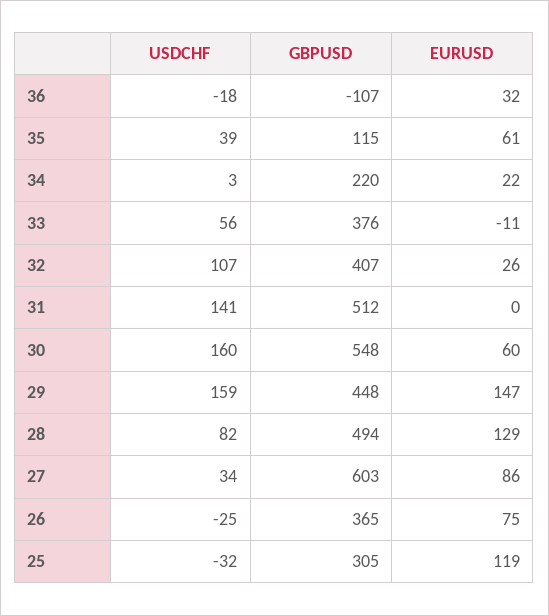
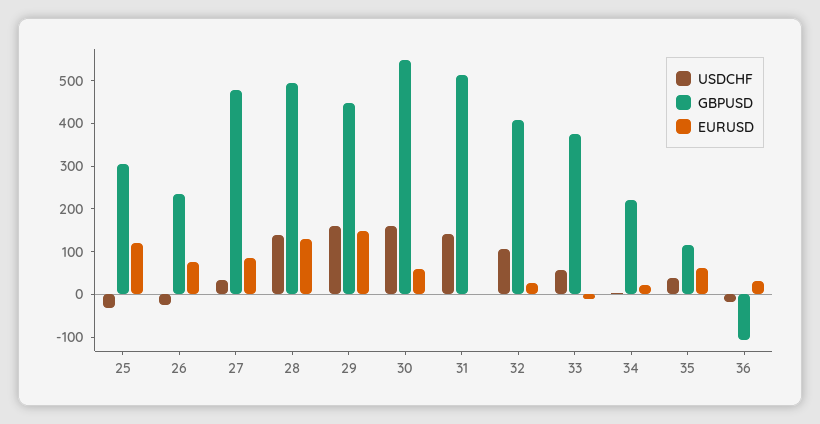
  {
    "USDCHF": {
      "36": -18,
      "35": 39,
      "34": 3,
      "33": 56,
      "32": 107,
      "31": 141,
      "30": 160,
      "29": 159,
-     "28": 82,
+     "28": 140,
      "27": 34,
      "26": -25,
      "25": -32
    },
    "GBPUSD": {
      "36": -107,
      "35": 115,
      "34": 220,
      "33": 376,
      "32": 407,
      "31": 512,
      "30": 548,
      "29": 448,
      "28": 494,
-     "27": 603,
+     "27": 480,
-     "26": 365,
+     "26": 240,
      "25": 305
    },
    "EURUSD": {
      "36": 32,
      "35": 61,
      "34": 22,
      "33": -11,
      "32": 26,
      "31": 0,
      "30": 60,
      "29": 147,
      "28": 129,
      "27": 86,
      "26": 75,
      "25": 119
    }
  }

